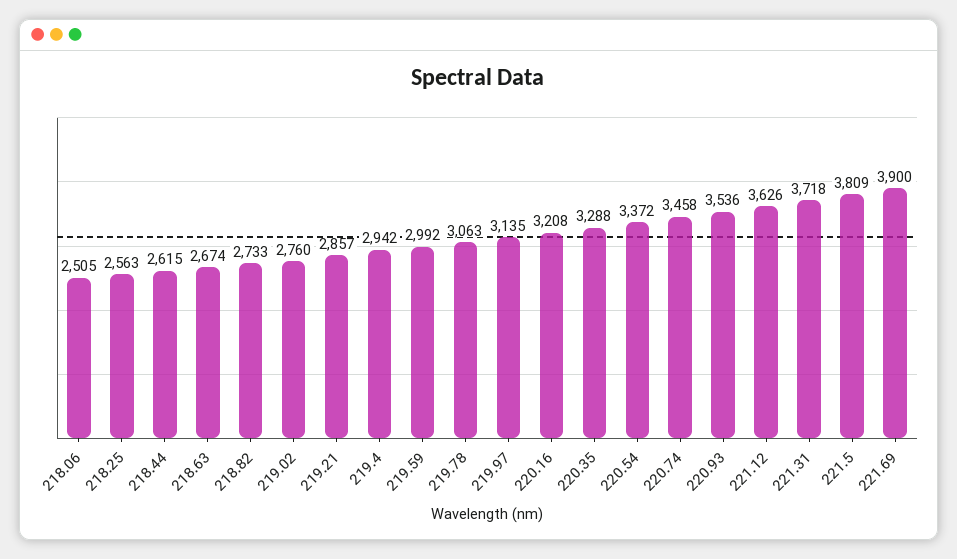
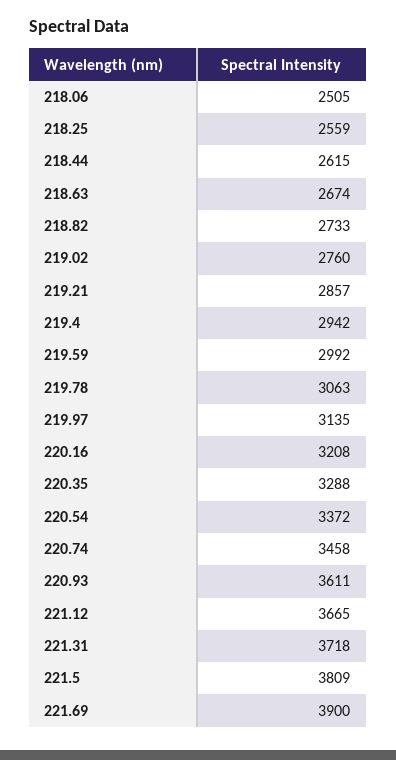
  {
    "218.06": 2505,
-   "218.25": 2563,
+   "218.25": 2559,
    "218.44": 2615,
    "218.63": 2674,
    "218.82": 2733,
    "219.02": 2760,
    "219.21": 2857,
    "219.4": 2942,
    "219.59": 2992,
    "219.78": 3063,
    "219.97": 3135,
    "220.16": 3208,
    "220.35": 3288,
    "220.54": 3372,
    "220.74": 3458,
-   "220.93": 3536,
+   "220.93": 3611,
-   "221.12": 3626,
+   "221.12": 3665,
    "221.31": 3718,
    "221.5": 3809,
    "221.69": 3900
  }

